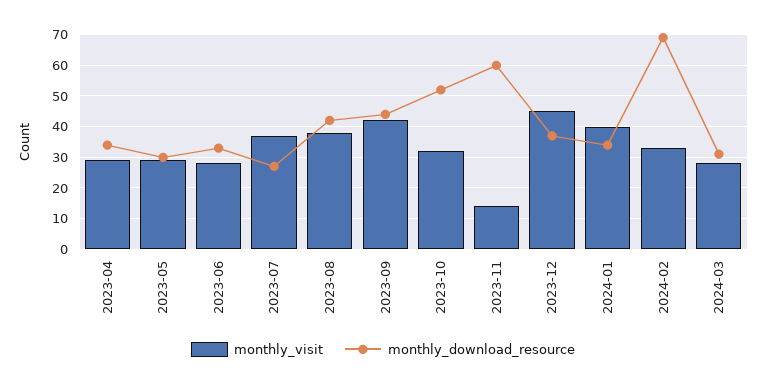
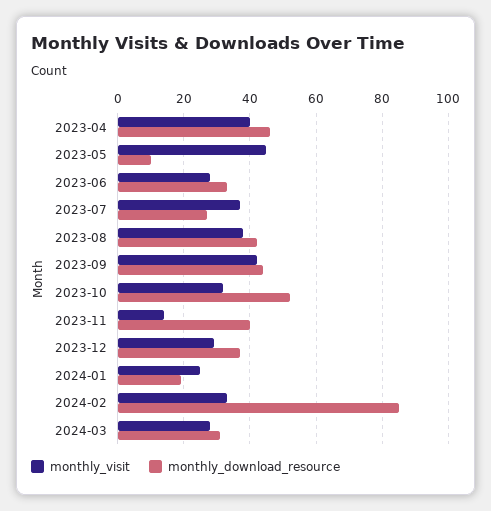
  {
    "monthly_visit": {
-     "2023-04": 30,
+     "2023-04": 40,
-     "2023-05": 30,
+     "2023-05": 45,
      "2023-06": 30,
      "2023-07": 35,
      "2023-08": 40,
      "2023-09": 40,
      "2023-10": 30,
      "2023-11": 15,
-     "2023-12": 45,
+     "2023-12": 30,
-     "2024-01": 40,
+     "2024-01": 25,
      "2024-02": 35,
      "2024-03": 30
    },
    "monthly_download_resource": {
-     "2023-04": 35,
+     "2023-04": 45,
-     "2023-05": 30,
+     "2023-05": 10,
      "2023-06": 35,
      "2023-07": 25,
      "2023-08": 40,
      "2023-09": 45,
      "2023-10": 50,
-     "2023-11": 60,
+     "2023-11": 40,
      "2023-12": 35,
-     "2024-01": 35,
+     "2024-01": 20,
-     "2024-02": 70,
+     "2024-02": 85,
      "2024-03": 30
    }
  }

